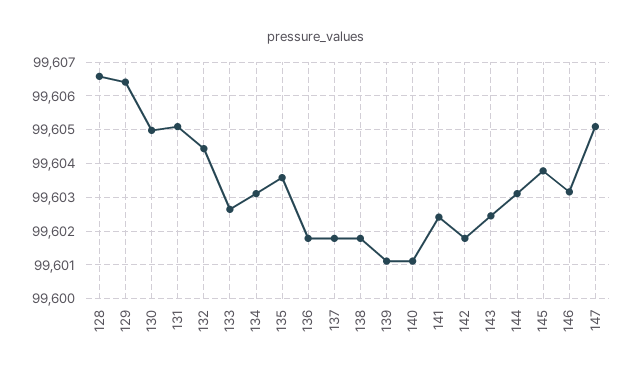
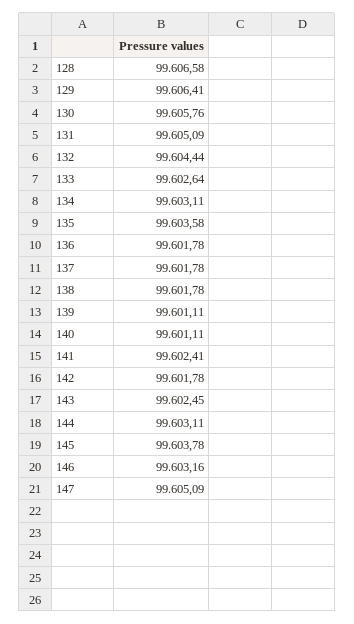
  {
    "128": 99606.58,
    "129": 99606.41,
-   "130": 99605,
+   "130": 99605.76,
    "131": 99605.09,
    "132": 99604.44,
    "133": 99602.64,
    "134": 99603.11,
    "135": 99603.58,
    "136": 99601.78,
    "137": 99601.78,
    "138": 99601.78,
    "139": 99601.11,
    "140": 99601.11,
    "141": 99602.41,
    "142": 99601.78,
    "143": 99602.45,
    "144": 99603.11,
    "145": 99603.78,
    "146": 99603.16,
    "147": 99605.09
  }

